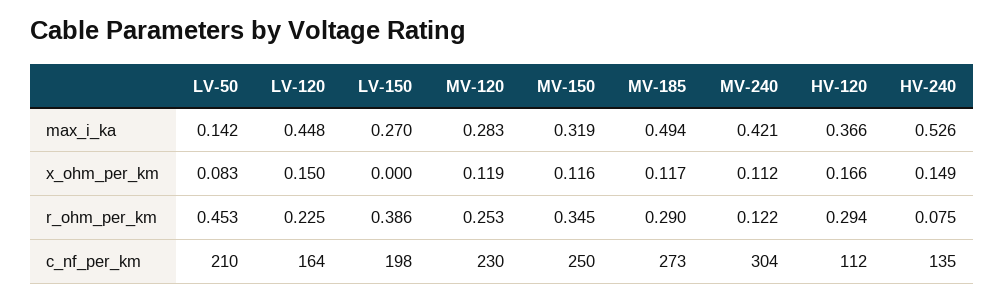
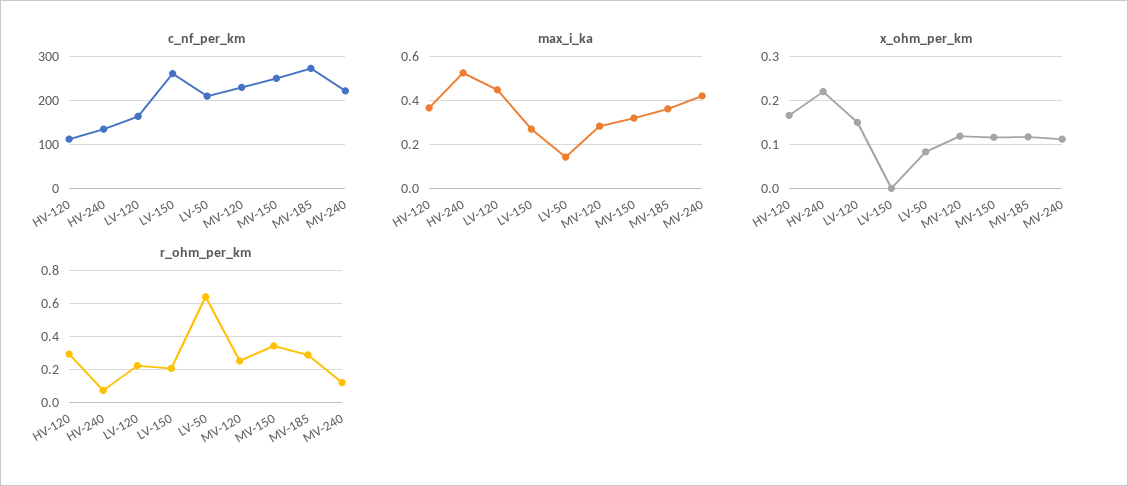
  {
    "max_i_ka": {
      "LV-50": 0.142,
      "LV-120": 0.448,
      "LV-150": 0.27,
      "MV-120": 0.283,
      "MV-150": 0.319,
-     "MV-185": 0.494,
+     "MV-185": 0.35,
      "MV-240": 0.421,
      "HV-120": 0.366,
      "HV-240": 0.526
    },
    "x_ohm_per_km": {
      "LV-50": 0.083,
      "LV-120": 0.15,
      "LV-150": 0,
      "MV-120": 0.119,
      "MV-150": 0.116,
      "MV-185": 0.117,
      "MV-240": 0.112,
      "HV-120": 0.166,
-     "HV-240": 0.149
+     "HV-240": 0.22
    },
    "r_ohm_per_km": {
-     "LV-50": 0.453,
+     "LV-50": 0.65,
      "LV-120": 0.225,
-     "LV-150": 0.386,
+     "LV-150": 0.2,
      "MV-120": 0.253,
      "MV-150": 0.345,
      "MV-185": 0.29,
      "MV-240": 0.122,
      "HV-120": 0.294,
      "HV-240": 0.075
    },
    "c_nf_per_km": {
      "LV-50": 210,
      "LV-120": 164,
-     "LV-150": 198,
+     "LV-150": 260,
      "MV-120": 230,
      "MV-150": 250,
      "MV-185": 273,
-     "MV-240": 304,
+     "MV-240": 220,
      "HV-120": 112,
      "HV-240": 135
    }
  }

